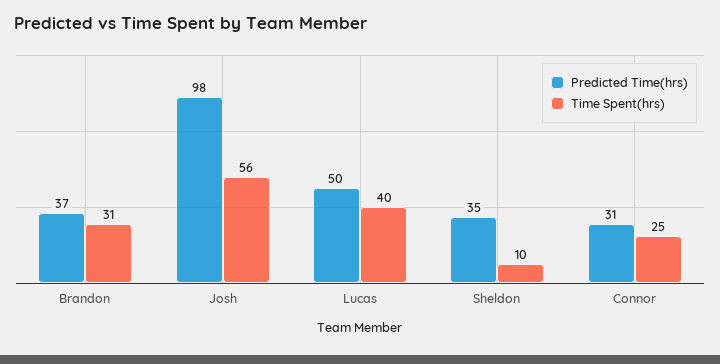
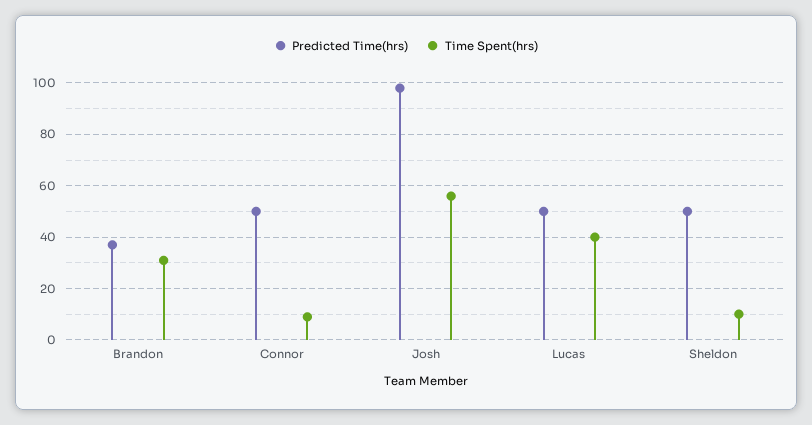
  {
    "Predicted Time(hrs)": {
      "Brandon": 37,
      "Josh": 98,
      "Lucas": 50,
-     "Sheldon": 35,
+     "Sheldon": 50,
-     "Connor": 31
+     "Connor": 50
    },
    "Time Spent(hrs)": {
      "Brandon": 31,
      "Josh": 56,
      "Lucas": 40,
      "Sheldon": 10,
-     "Connor": 25
+     "Connor": 10
    }
  }

